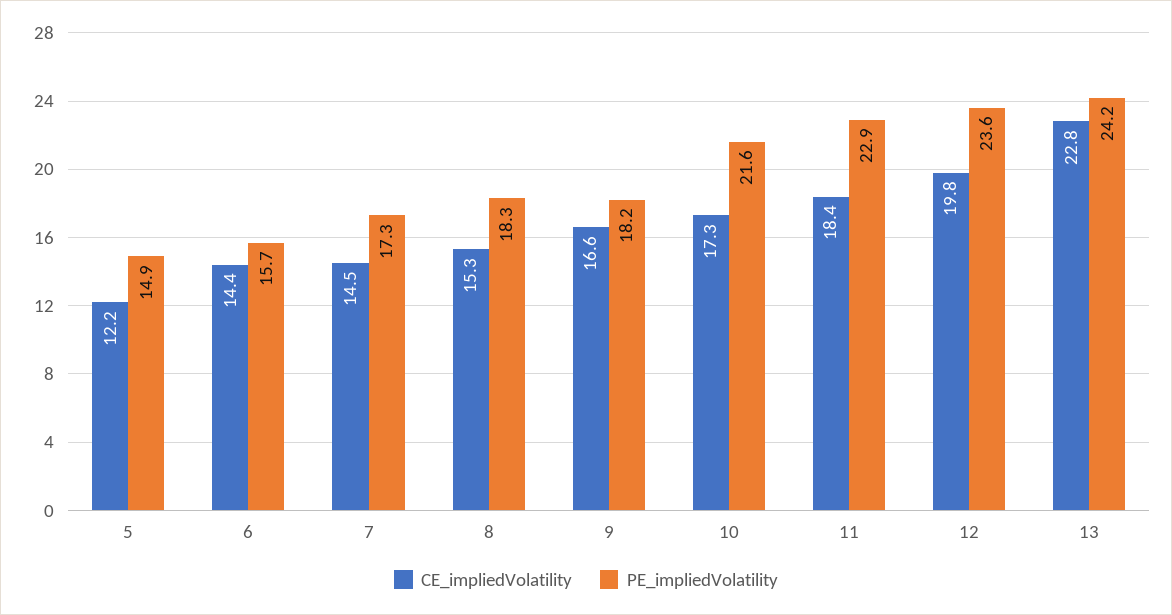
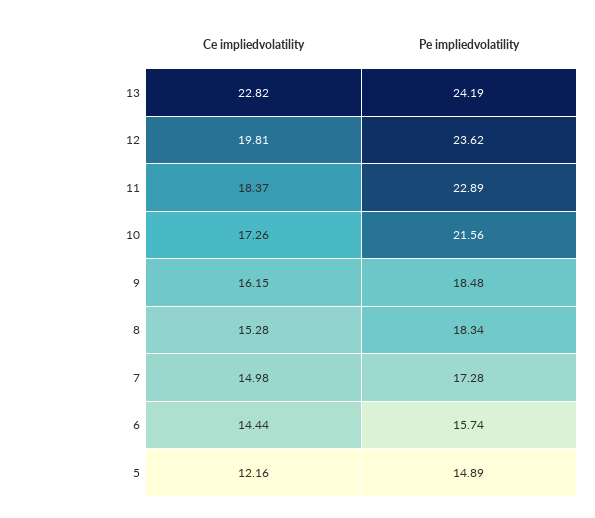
  {
    "CE_impliedVolatility": {
      "5": 12.16,
      "6": 14.44,
-     "7": 14.5,
+     "7": 14.98,
      "8": 15.28,
-     "9": 16.6,
+     "9": 16.15,
      "10": 17.26,
      "11": 18.37,
      "12": 19.81,
      "13": 22.82
    },
    "PE_impliedVolatility": {
      "5": 14.89,
      "6": 15.74,
      "7": 17.28,
      "8": 18.34,
-     "9": 18.2,
+     "9": 18.48,
      "10": 21.56,
      "11": 22.89,
      "12": 23.62,
      "13": 24.19
    }
  }

